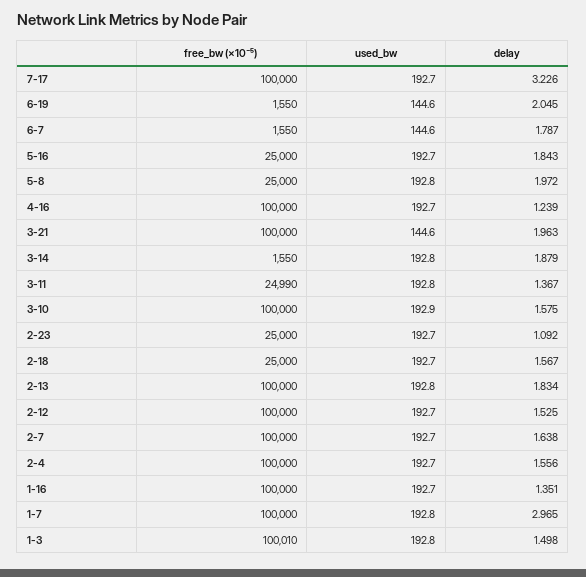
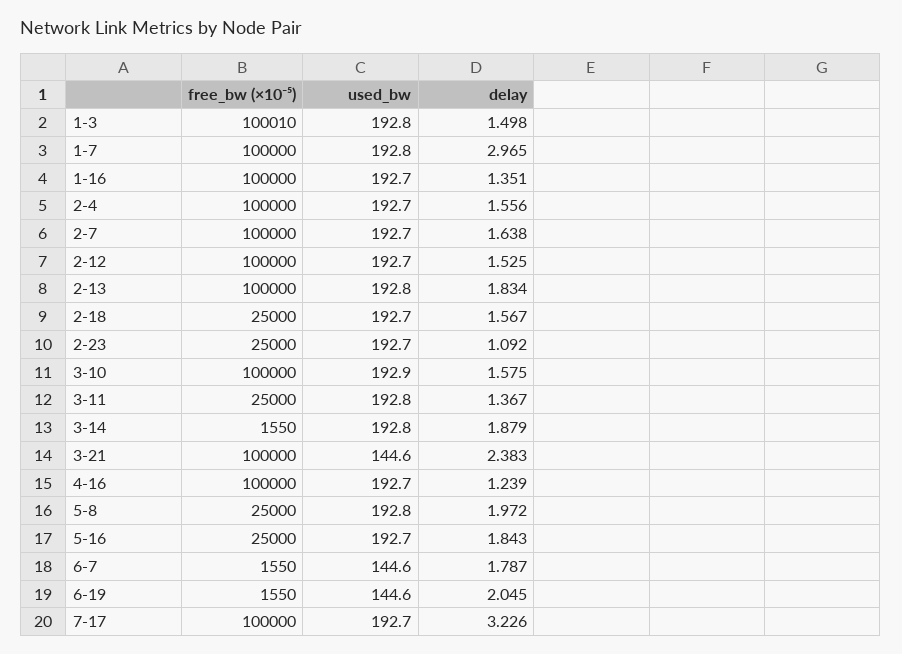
  {
    "free_bw (×10⁻⁵)": {
      "7-17": 100000,
      "6-19": 1550,
      "6-7": 1550,
      "5-16": 25000,
      "5-8": 25000,
      "4-16": 100000,
      "3-21": 100000,
      "3-14": 1550,
-     "3-11": 24990,
+     "3-11": 25000,
      "3-10": 100000,
      "2-23": 25000,
      "2-18": 25000,
      "2-13": 100000,
      "2-12": 100000,
      "2-7": 100000,
      "2-4": 100000,
      "1-16": 100000,
      "1-7": 100000,
      "1-3": 100010
    },
    "used_bw": {
      "7-17": 192.7,
      "6-19": 144.6,
      "6-7": 144.6,
      "5-16": 192.7,
      "5-8": 192.8,
      "4-16": 192.7,
      "3-21": 144.6,
      "3-14": 192.8,
      "3-11": 192.8,
      "3-10": 192.9,
      "2-23": 192.7,
      "2-18": 192.7,
      "2-13": 192.8,
      "2-12": 192.7,
      "2-7": 192.7,
      "2-4": 192.7,
      "1-16": 192.7,
      "1-7": 192.8,
      "1-3": 192.8
    },
    "delay": {
      "7-17": 3.226,
      "6-19": 2.045,
      "6-7": 1.787,
      "5-16": 1.843,
      "5-8": 1.972,
      "4-16": 1.239,
-     "3-21": 1.963,
+     "3-21": 2.383,
      "3-14": 1.879,
      "3-11": 1.367,
      "3-10": 1.575,
      "2-23": 1.092,
      "2-18": 1.567,
      "2-13": 1.834,
      "2-12": 1.525,
      "2-7": 1.638,
      "2-4": 1.556,
      "1-16": 1.351,
      "1-7": 2.965,
      "1-3": 1.498
    }
  }

